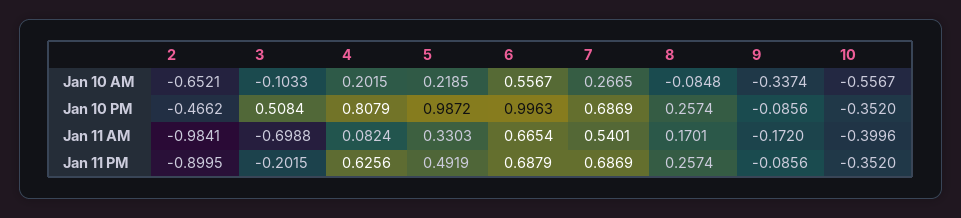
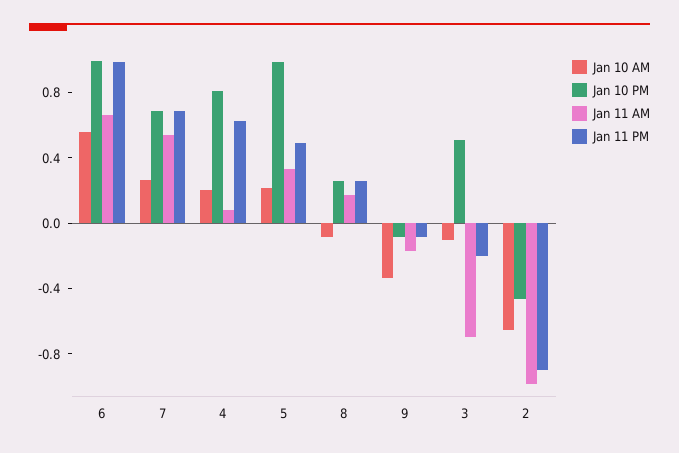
  {
    "Jan 10 AM": {
      "2": -0.6521,
      "3": -0.1033,
      "4": 0.2015,
      "5": 0.2185,
      "6": 0.5567,
      "7": 0.2665,
      "8": -0.0848,
-     "9": -0.3374,
+     "9": -0.3374
-     "10": -0.5567
    },
    "Jan 10 PM": {
      "2": -0.4662,
      "3": 0.5084,
      "4": 0.8079,
      "5": 0.9872,
      "6": 0.9963,
      "7": 0.6869,
      "8": 0.2574,
-     "9": -0.0856,
+     "9": -0.0856
-     "10": -0.352
    },
    "Jan 11 AM": {
      "2": -0.9841,
      "3": -0.6988,
      "4": 0.0824,
      "5": 0.3303,
      "6": 0.6654,
      "7": 0.5401,
      "8": 0.1701,
-     "9": -0.172,
+     "9": -0.172
-     "10": -0.3996
    },
    "Jan 11 PM": {
      "2": -0.8995,
      "3": -0.2015,
      "4": 0.6256,
      "5": 0.4919,
-     "6": 0.6879,
+     "6": 1,
      "7": 0.6869,
      "8": 0.2574,
-     "9": -0.0856,
+     "9": -0.0856
-     "10": -0.352
    }
  }

